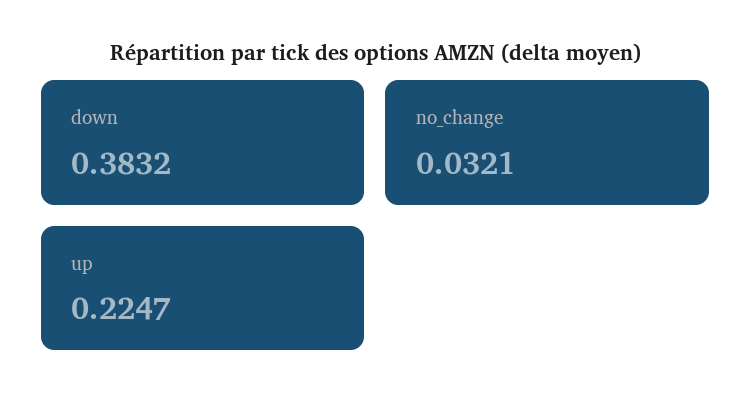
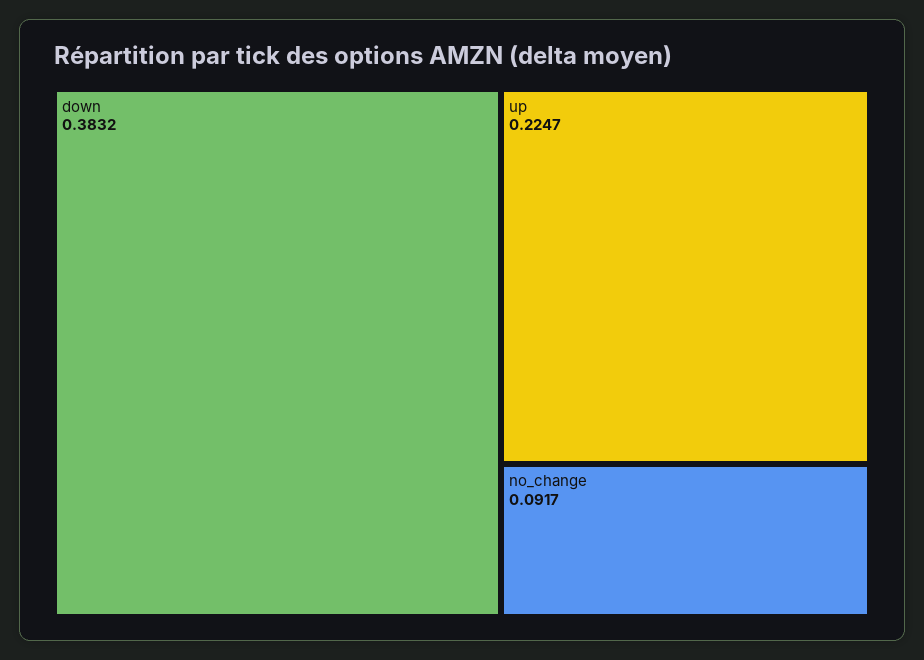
  {
    "down": 0.3832,
-   "no_change": 0.0321,
+   "no_change": 0.0917,
    "up": 0.2247
  }

